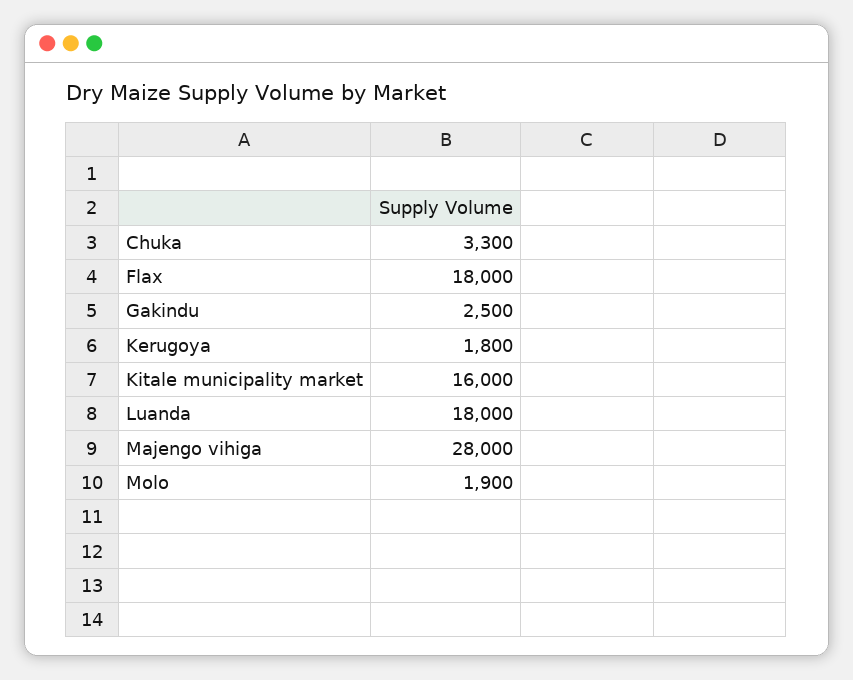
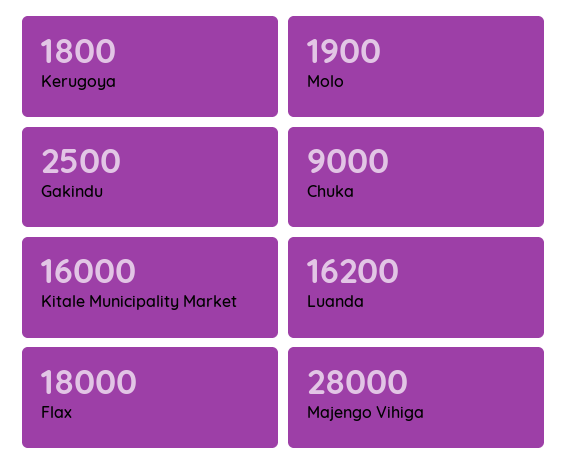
  {
-   "Chuka": 3300,
+   "Chuka": 9000,
    "Flax": 18000,
    "Gakindu": 2500,
    "Kerugoya": 1800,
    "Kitale municipality market": 16000,
-   "Luanda": 18000,
+   "Luanda": 16200,
    "Majengo vihiga": 28000,
    "Molo": 1900
  }

